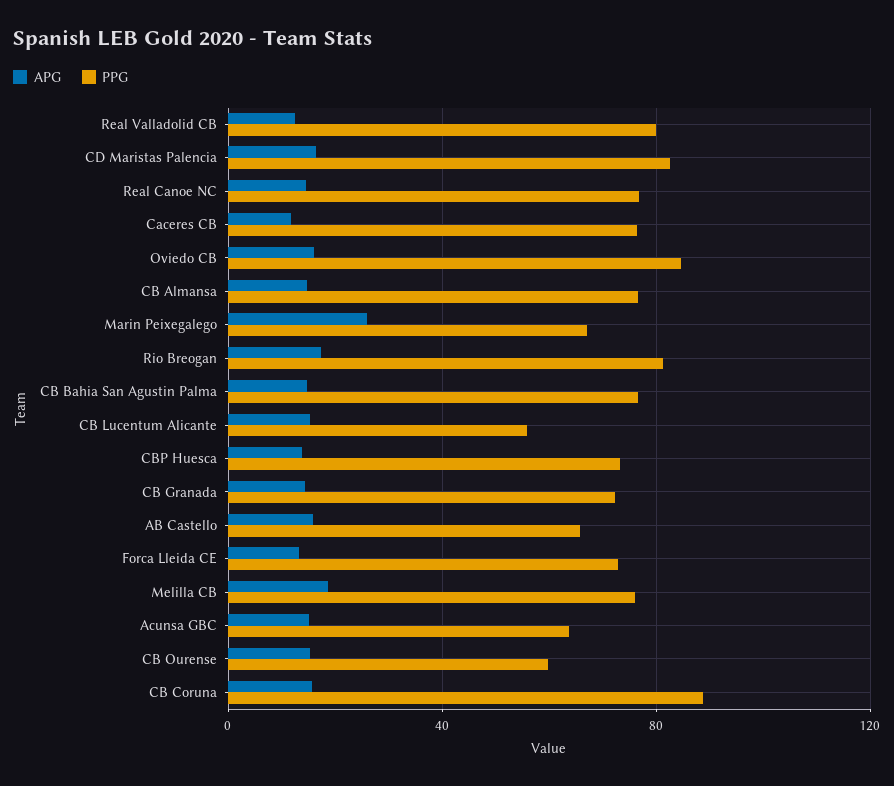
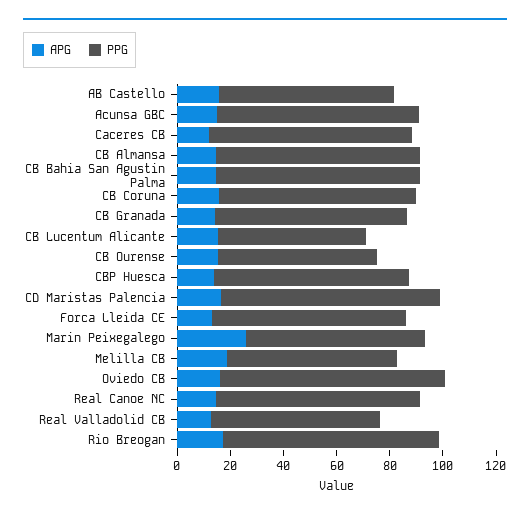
  {
    "APG": {
      "Real Valladolid CB": 15,
      "CD Maristas Palencia": 15,
      "Real Canoe NC": 15,
      "Caceres CB": 10,
      "Oviedo CB": 15,
      "CB Almansa": 15,
      "Marin Peixegalego": 25,
      "Rio Breogan": 15,
      "CB Bahia San Agustin Palma": 15,
      "CB Lucentum Alicante": 15,
      "CBP Huesca": 15,
      "CB Granada": 15,
      "AB Castello": 15,
      "Forca Lleida CE": 15,
      "Melilla CB": 20,
      "Acunsa GBC": 15,
      "CB Ourense": 15,
      "CB Coruna": 15
    },
    "PPG": {
-     "Real Valladolid CB": 80,
+     "Real Valladolid CB": 65,
      "CD Maristas Palencia": 85,
      "Real Canoe NC": 75,
      "Caceres CB": 75,
      "Oviedo CB": 85,
      "CB Almansa": 75,
      "Marin Peixegalego": 65,
      "Rio Breogan": 80,
      "CB Bahia San Agustin Palma": 75,
      "CB Lucentum Alicante": 55,
      "CBP Huesca": 75,
      "CB Granada": 70,
      "AB Castello": 65,
      "Forca Lleida CE": 75,
-     "Melilla CB": 75,
+     "Melilla CB": 65,
-     "Acunsa GBC": 65,
+     "Acunsa GBC": 75,
      "CB Ourense": 60,
-     "CB Coruna": 90
+     "CB Coruna": 75
    }
  }

